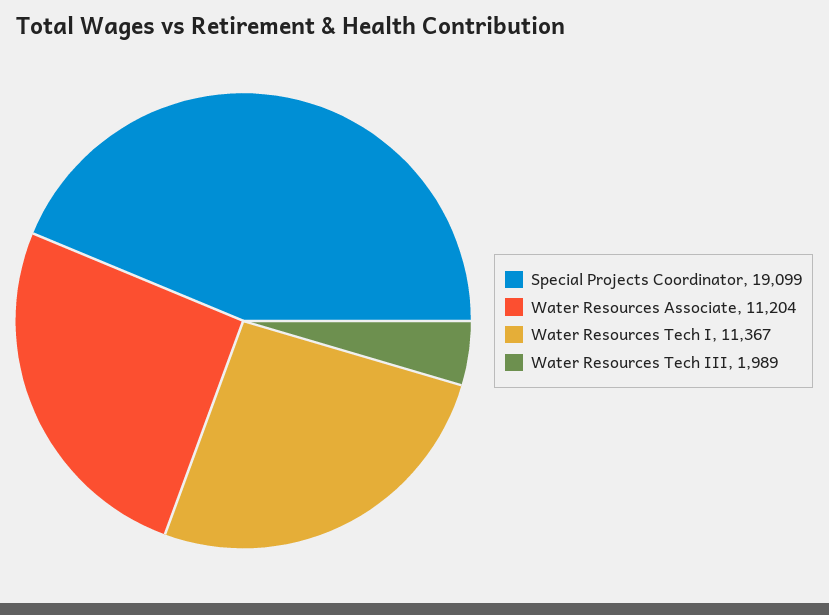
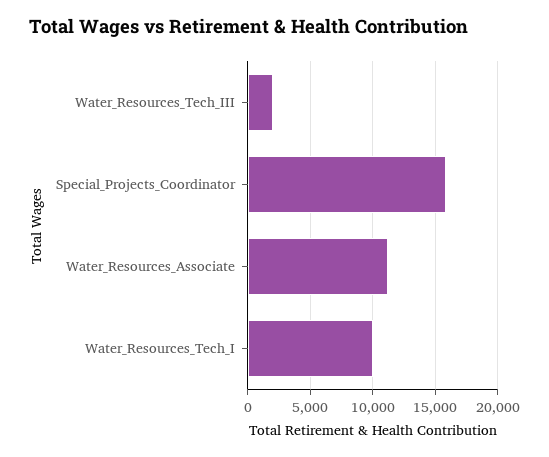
  {
-   "Special Projects Coordinator": 19099,
+   "Special Projects Coordinator": 16000,
    "Water Resources Associate": 11204,
-   "Water Resources Tech I": 11367,
+   "Water Resources Tech I": 10000,
    "Water Resources Tech III": 1989
  }

